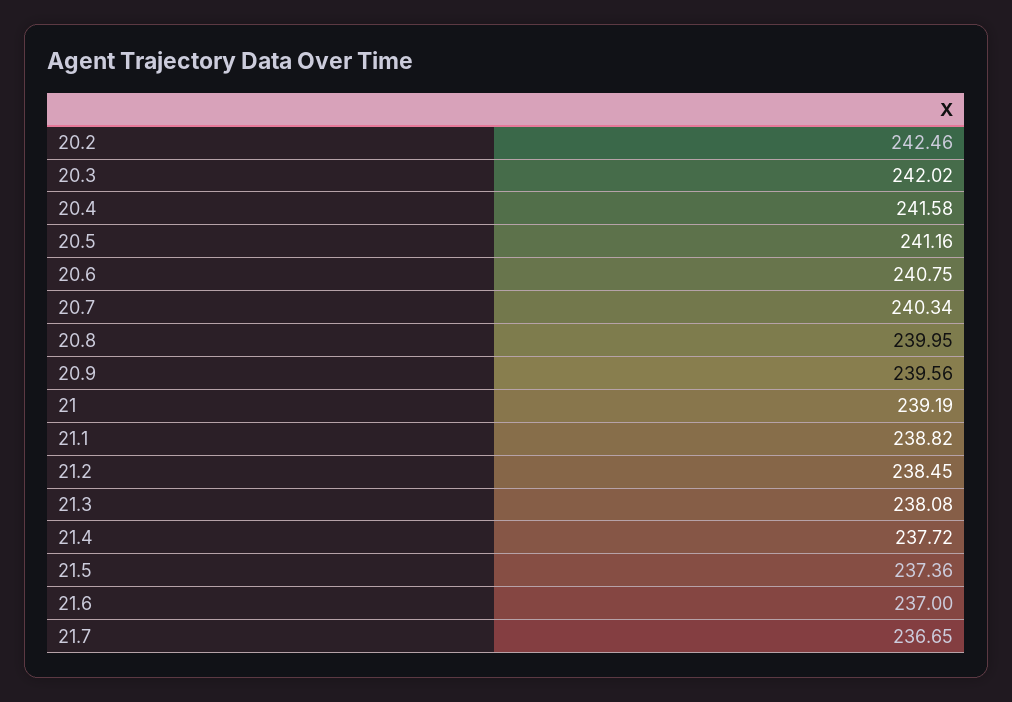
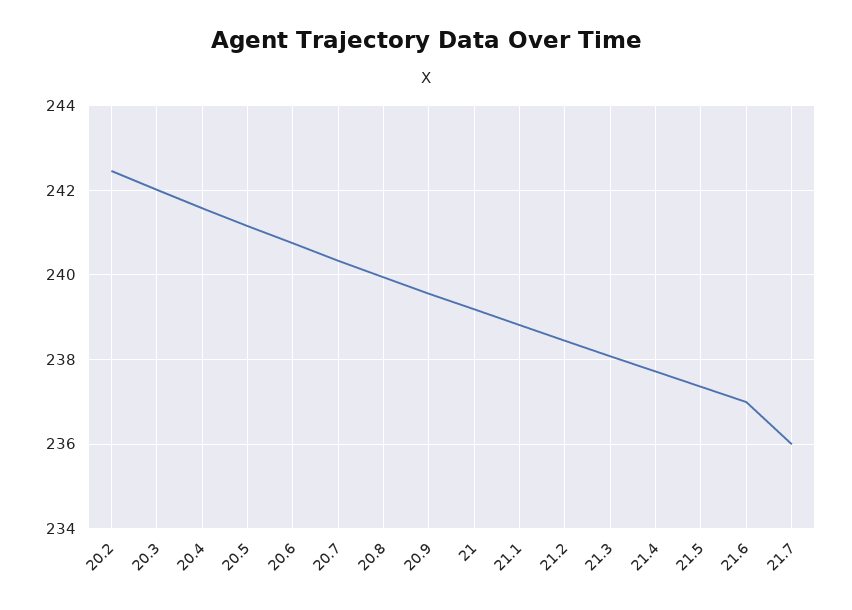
  {
    "20.2": 242.46,
    "20.3": 242.02,
    "20.4": 241.58,
    "20.5": 241.16,
    "20.6": 240.75,
    "20.7": 240.34,
    "20.8": 239.95,
    "20.9": 239.56,
    "21": 239.19,
    "21.1": 238.82,
    "21.2": 238.45,
    "21.3": 238.08,
    "21.4": 237.72,
    "21.5": 237.36,
    "21.6": 237,
-   "21.7": 236.65
+   "21.7": 236
  }

